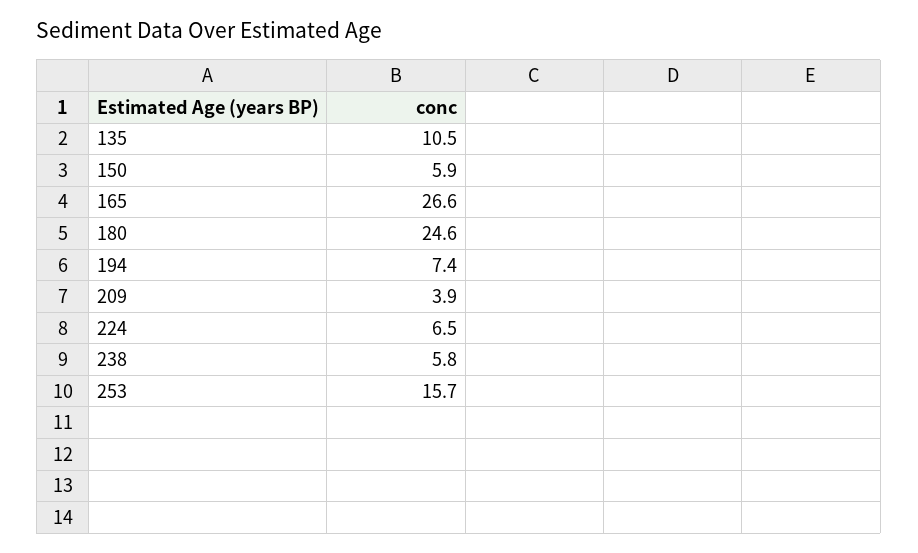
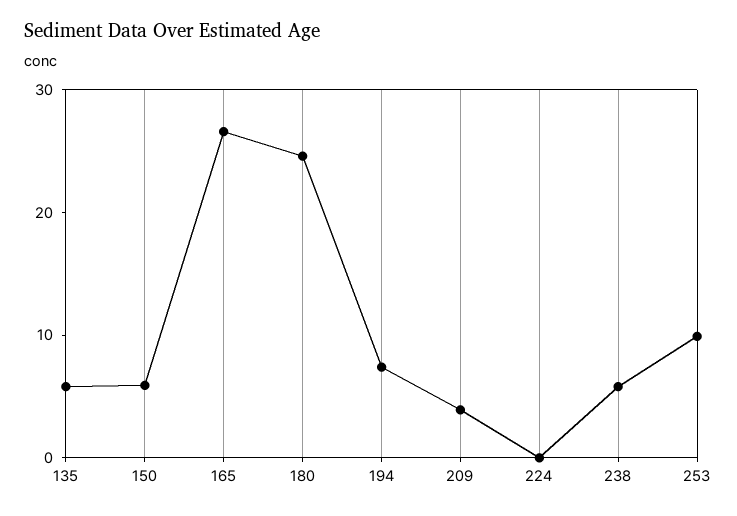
  {
-   "135": 10.5,
+   "135": 6,
    "150": 5.9,
    "165": 26.6,
    "180": 24.6,
    "194": 7.4,
    "209": 3.9,
-   "224": 6.5,
+   "224": 0,
    "238": 5.8,
-   "253": 15.7
+   "253": 10
  }

